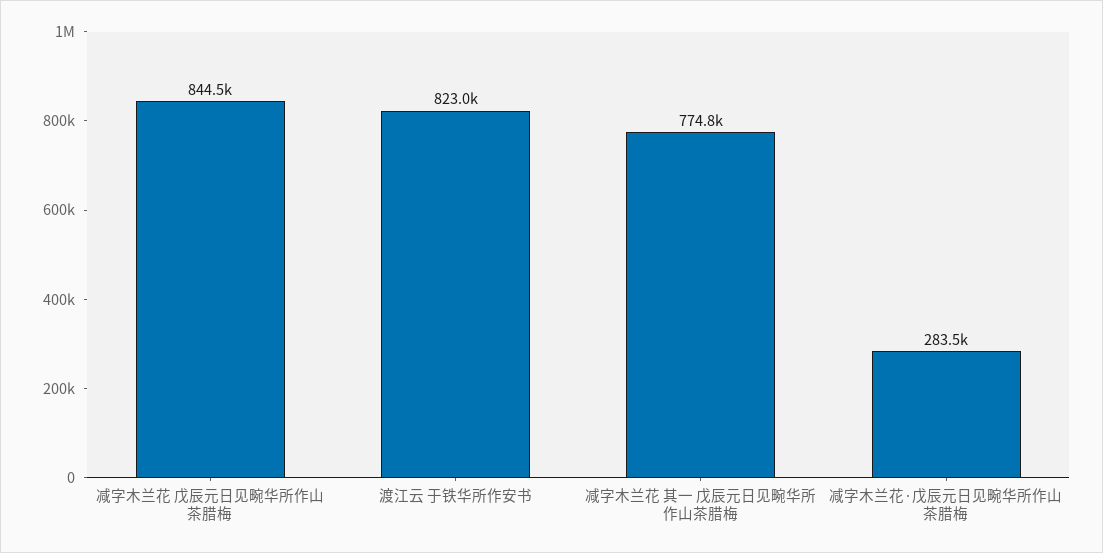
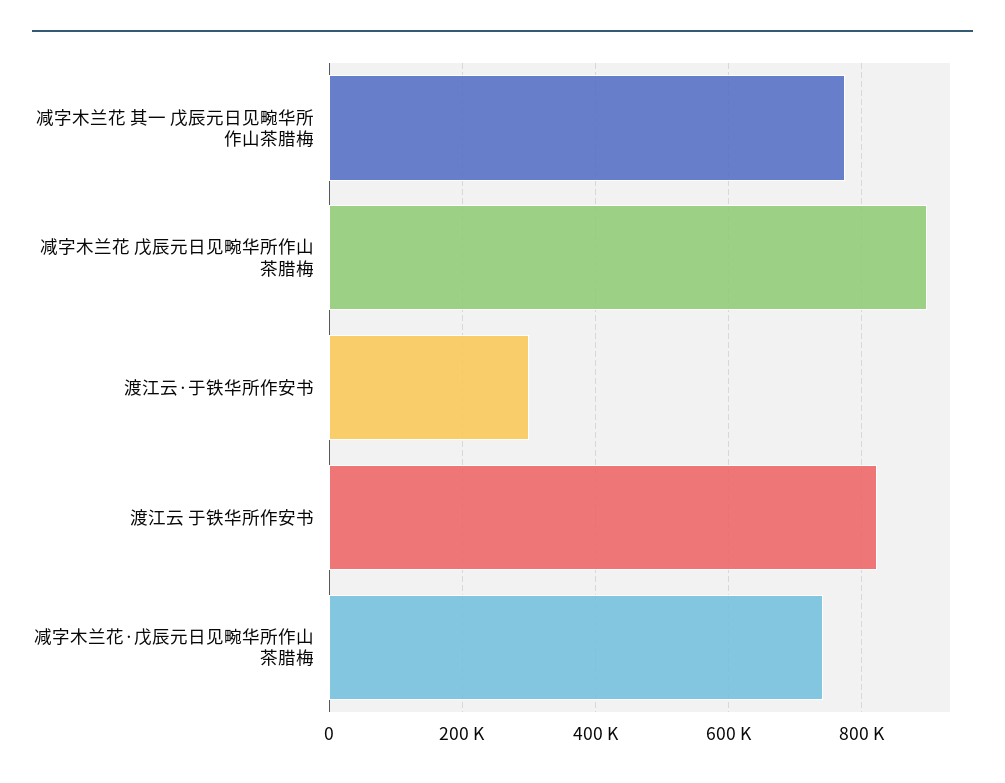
  {
-   "减字木兰花 戊辰元日见畹华所作山茶腊梅": 844500,
+   "减字木兰花 戊辰元日见畹华所作山茶腊梅": 900000,
    "渡江云 于铁华所作安书": 823000,
    "减字木兰花 其一 戊辰元日见畹华所作山茶腊梅": 774800,
-   "减字木兰花·戊辰元日见畹华所作山茶腊梅": 283500
+   "减字木兰花·戊辰元日见畹华所作山茶腊梅": 740000,
+   "渡江云·于铁华所作安书": 300000
  }

